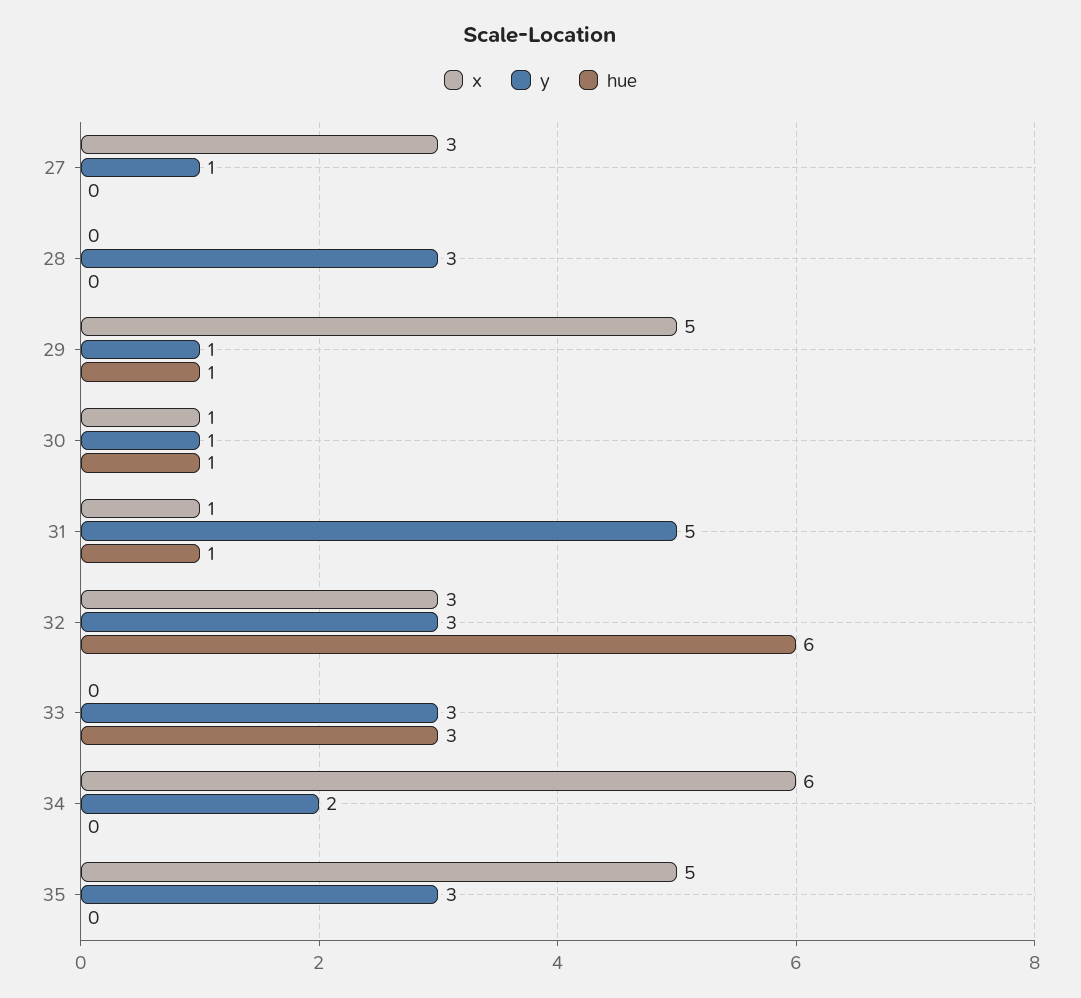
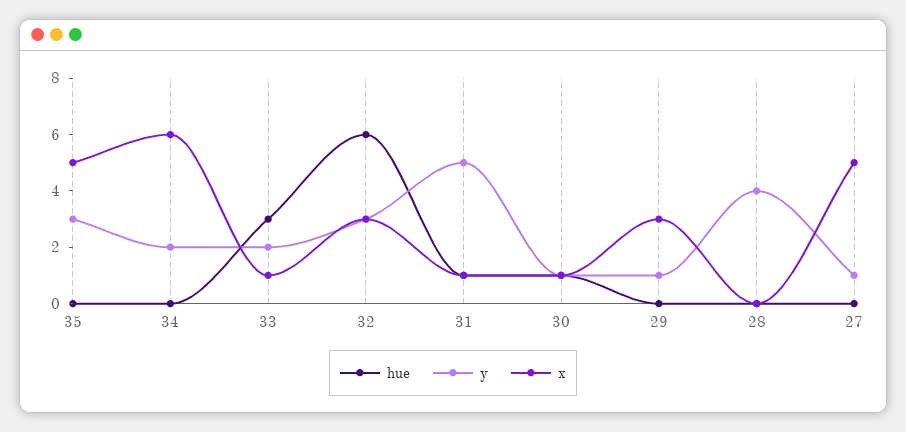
  {
    "x": {
-     "27": 3,
+     "27": 5,
      "28": 0,
-     "29": 5,
+     "29": 3,
      "30": 1,
      "31": 1,
      "32": 3,
-     "33": 0,
+     "33": 1,
      "34": 6,
      "35": 5
    },
    "y": {
      "27": 1,
-     "28": 3,
+     "28": 4,
      "29": 1,
      "30": 1,
      "31": 5,
      "32": 3,
-     "33": 3,
+     "33": 2,
      "34": 2,
      "35": 3
    },
    "hue": {
      "27": 0,
      "28": 0,
-     "29": 1,
+     "29": 0,
      "30": 1,
      "31": 1,
      "32": 6,
      "33": 3,
      "34": 0,
      "35": 0
    }
  }

